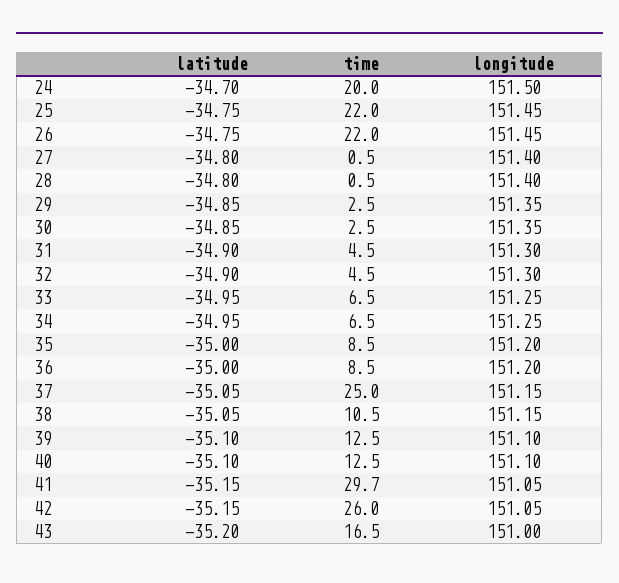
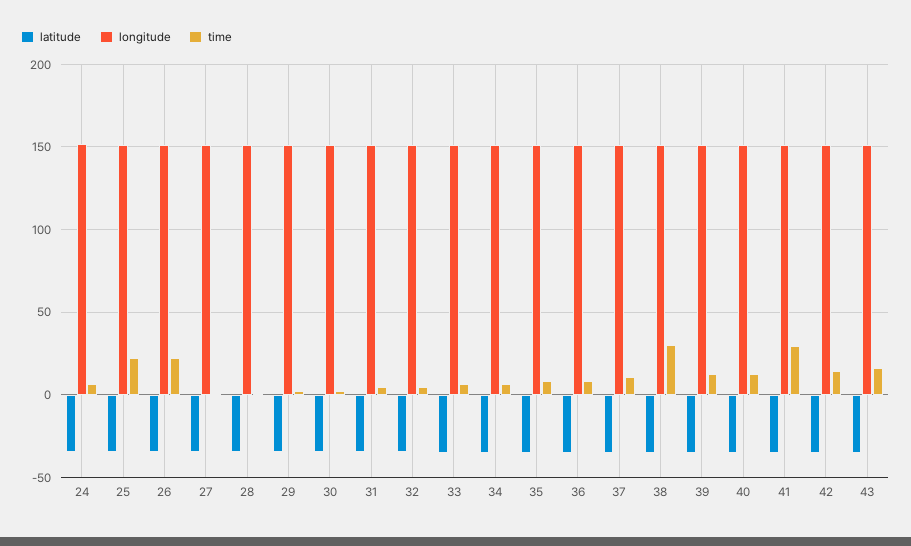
  {
    "latitude": {
      "24": -34.7,
      "25": -34.75,
      "26": -34.75,
      "27": -34.8,
      "28": -34.8,
      "29": -34.85,
      "30": -34.85,
      "31": -34.9,
      "32": -34.9,
      "33": -34.95,
      "34": -34.95,
      "35": -35,
      "36": -35,
      "37": -35.05,
      "38": -35.05,
      "39": -35.1,
      "40": -35.1,
      "41": -35.15,
      "42": -35.15,
      "43": -35.2
    },
    "time": {
-     "24": 20,
+     "24": 5,
      "25": 22,
      "26": 22,
      "27": 0.5,
      "28": 0.5,
      "29": 2.5,
      "30": 2.5,
      "31": 4.5,
      "32": 4.5,
      "33": 6.5,
      "34": 6.5,
      "35": 8.5,
      "36": 8.5,
-     "37": 25,
+     "37": 10,
-     "38": 10.5,
+     "38": 30,
      "39": 12.5,
      "40": 12.5,
      "41": 29.7,
-     "42": 26,
+     "42": 15,
      "43": 16.5
    },
    "longitude": {
      "24": 151.5,
      "25": 151.45,
      "26": 151.45,
      "27": 151.4,
      "28": 151.4,
      "29": 151.35,
      "30": 151.35,
      "31": 151.3,
      "32": 151.3,
      "33": 151.25,
      "34": 151.25,
      "35": 151.2,
      "36": 151.2,
      "37": 151.15,
      "38": 151.15,
      "39": 151.1,
      "40": 151.1,
      "41": 151.05,
      "42": 151.05,
      "43": 151
    }
  }

